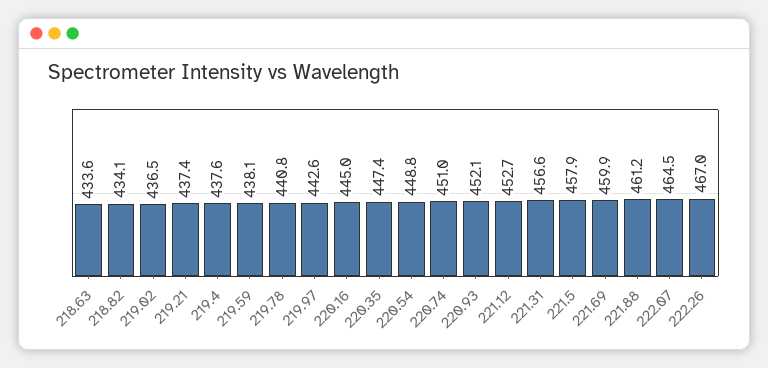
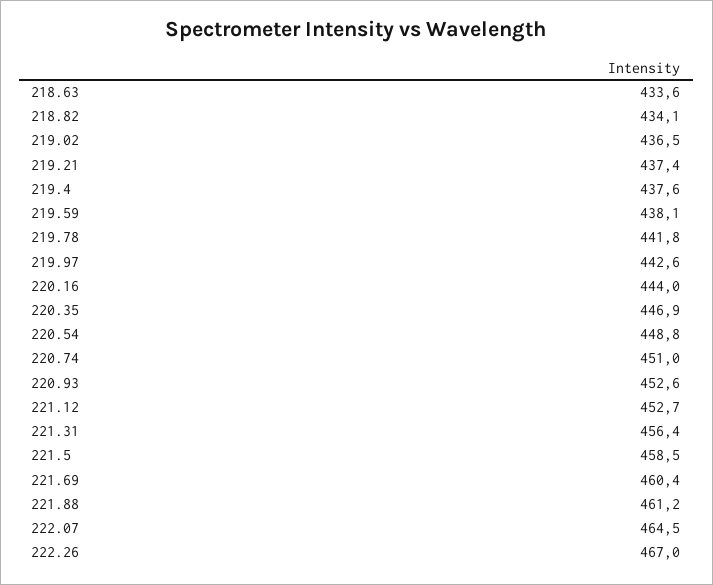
  {
    "218.63": 433.6,
    "218.82": 434.1,
    "219.02": 436.5,
    "219.21": 437.4,
    "219.4": 437.6,
    "219.59": 438.1,
-   "219.78": 440.8,
+   "219.78": 441.8,
    "219.97": 442.6,
-   "220.16": 445,
+   "220.16": 444,
-   "220.35": 447.4,
+   "220.35": 446.9,
    "220.54": 448.8,
    "220.74": 451,
-   "220.93": 452.1,
+   "220.93": 452.6,
    "221.12": 452.7,
-   "221.31": 456.6,
+   "221.31": 456.4,
-   "221.5": 457.9,
+   "221.5": 458.5,
-   "221.69": 459.9,
+   "221.69": 460.4,
    "221.88": 461.2,
    "222.07": 464.5,
    "222.26": 467
  }

